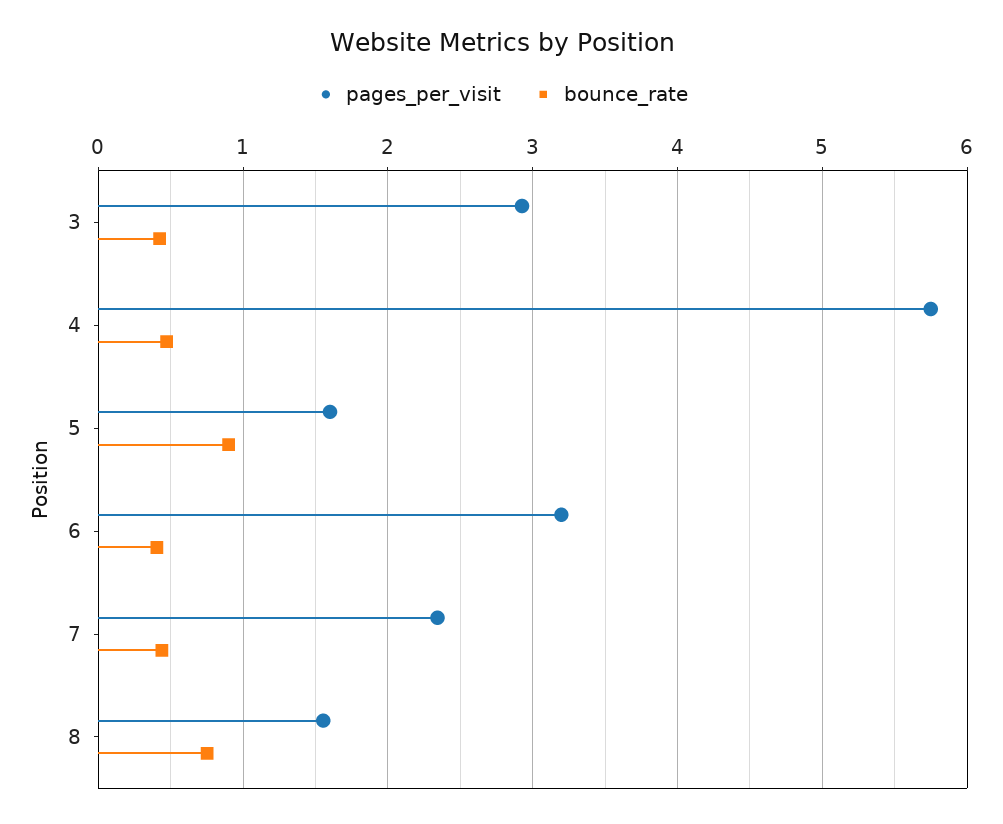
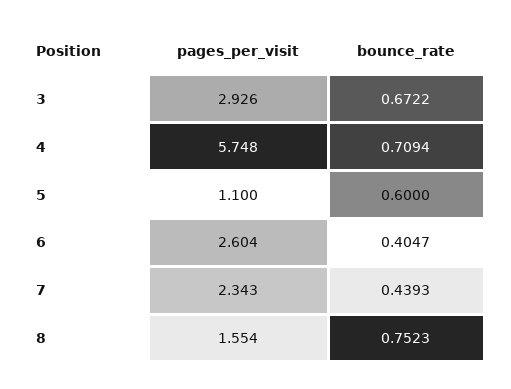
  {
    "pages_per_visit": {
      "3": 2.926,
      "4": 5.748,
-     "5": 1.6,
+     "5": 1.1,
-     "6": 3.2,
+     "6": 2.604,
      "7": 2.343,
      "8": 1.554
    },
    "bounce_rate": {
-     "3": 0.4,
+     "3": 0.6722,
-     "4": 0.5,
+     "4": 0.7094,
-     "5": 0.9,
+     "5": 0.6,
      "6": 0.4047,
      "7": 0.4393,
      "8": 0.7523
    }
  }

